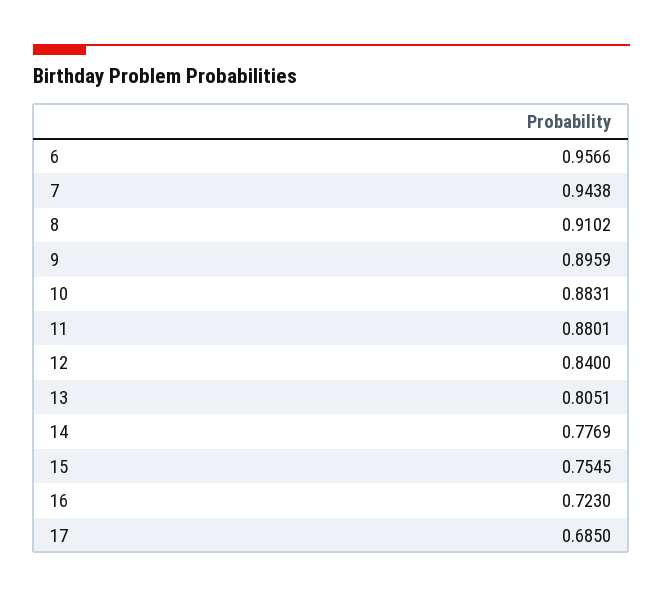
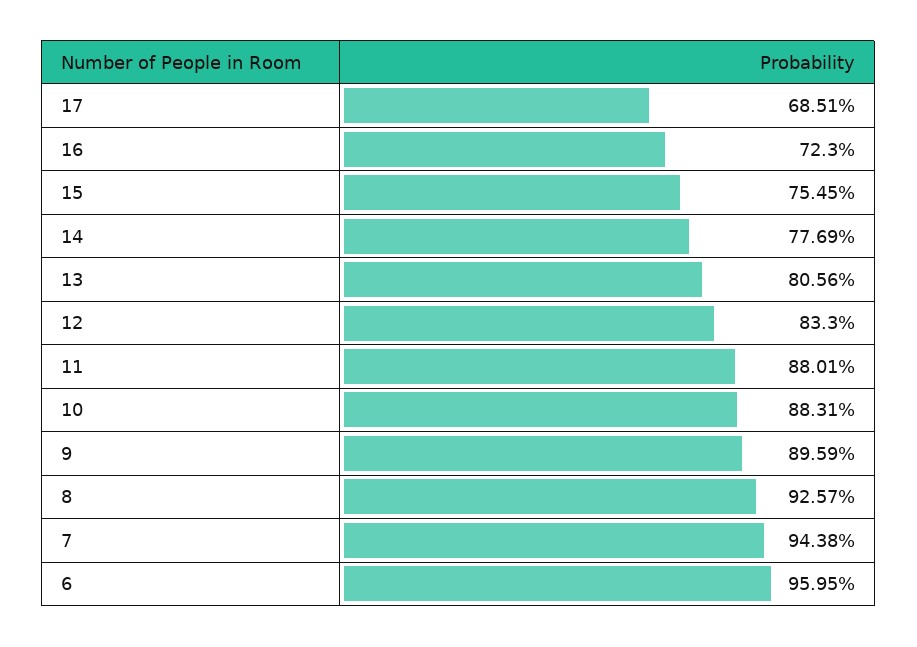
  {
-   "6": 0.9566,
+   "6": 0.9595,
    "7": 0.9438,
-   "8": 0.9102,
+   "8": 0.9257,
    "9": 0.8959,
    "10": 0.8831,
    "11": 0.8801,
-   "12": 0.84,
+   "12": 0.833,
-   "13": 0.8051,
+   "13": 0.8056,
    "14": 0.7769,
    "15": 0.7545,
    "16": 0.723,
-   "17": 0.685
+   "17": 0.6851
  }

